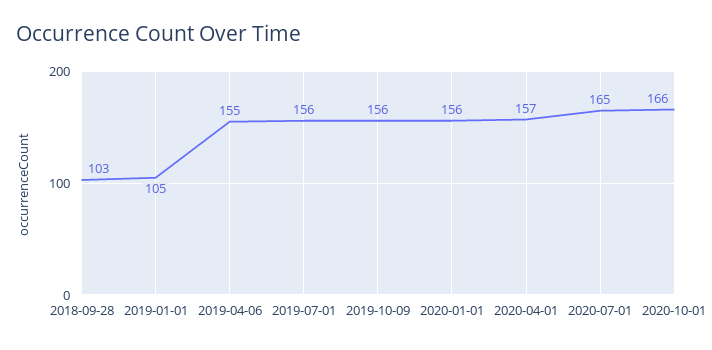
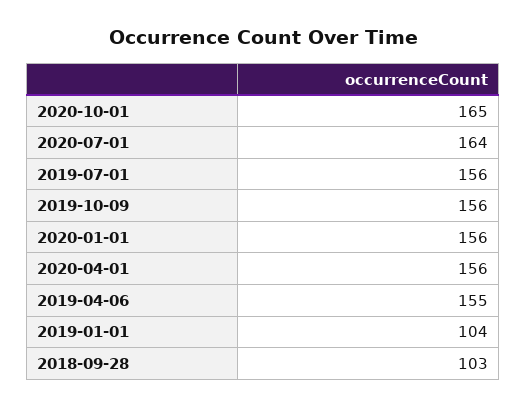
  {
    "2018-09-28": 103,
-   "2019-01-01": 105,
+   "2019-01-01": 104,
    "2019-04-06": 155,
    "2019-07-01": 156,
    "2019-10-09": 156,
    "2020-01-01": 156,
-   "2020-04-01": 157,
+   "2020-04-01": 156,
-   "2020-07-01": 165,
+   "2020-07-01": 164,
-   "2020-10-01": 166
+   "2020-10-01": 165
  }

